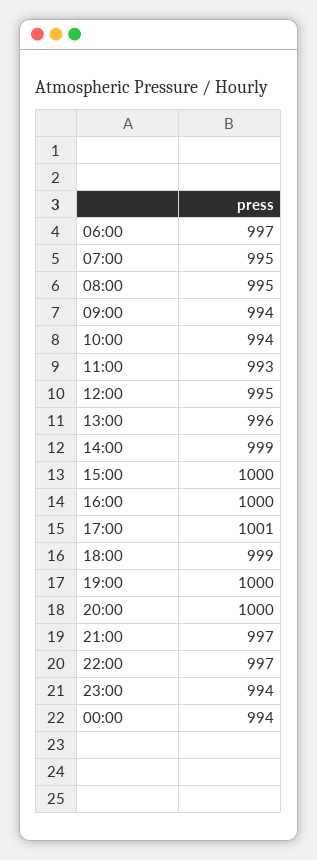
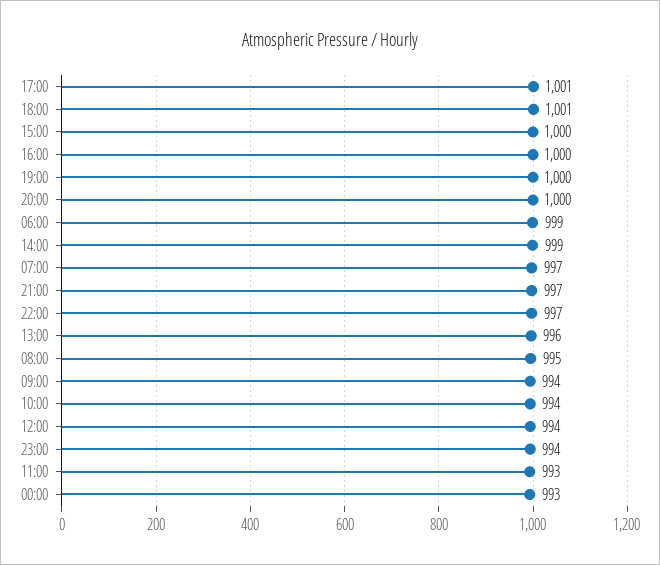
  {
-   "06:00": 997,
+   "06:00": 999,
-   "07:00": 995,
+   "07:00": 997,
    "08:00": 995,
    "09:00": 994,
    "10:00": 994,
    "11:00": 993,
-   "12:00": 995,
+   "12:00": 994,
    "13:00": 996,
    "14:00": 999,
    "15:00": 1000,
    "16:00": 1000,
    "17:00": 1001,
-   "18:00": 999,
+   "18:00": 1001,
    "19:00": 1000,
    "20:00": 1000,
    "21:00": 997,
    "22:00": 997,
    "23:00": 994,
-   "00:00": 994
+   "00:00": 993
  }

